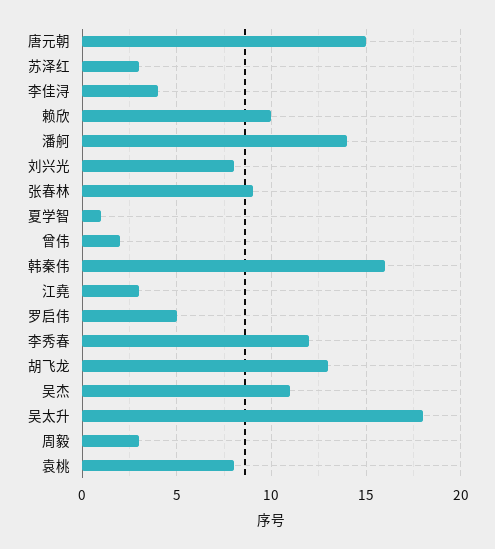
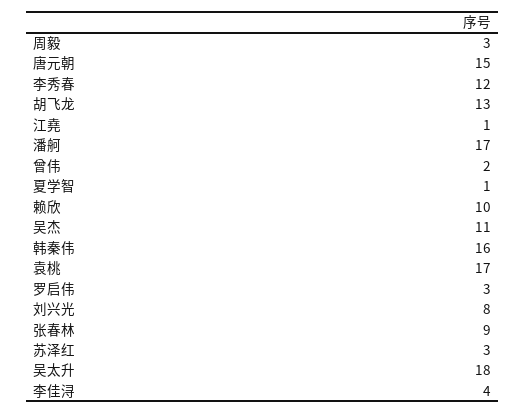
  {
    "唐元朝": 15,
    "苏泽红": 3,
    "李佳浔": 4,
    "赖欣": 10,
-   "潘舸": 14,
+   "潘舸": 17,
    "刘兴光": 8,
    "张春林": 9,
    "夏学智": 1,
    "曾伟": 2,
    "韩秦伟": 16,
-   "江堯": 3,
+   "江堯": 1,
-   "罗启伟": 5,
+   "罗启伟": 3,
    "李秀春": 12,
    "胡飞龙": 13,
    "吴杰": 11,
    "吴太升": 18,
    "周毅": 3,
-   "袁桃": 8
+   "袁桃": 17
  }

